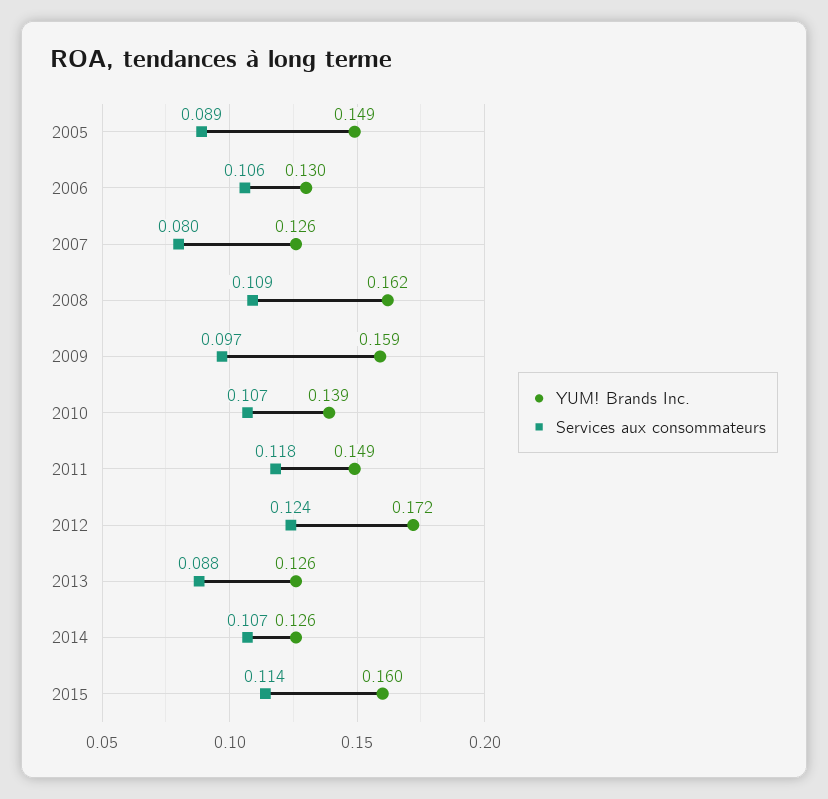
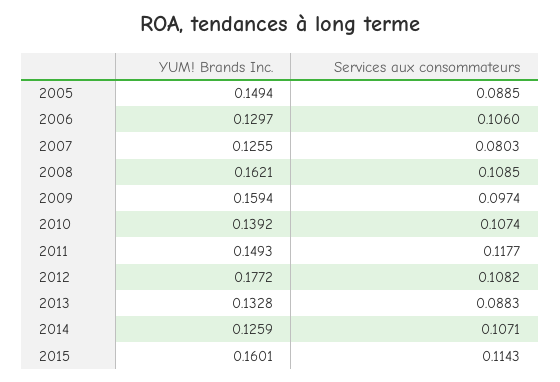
  {
    "YUM! Brands Inc.": {
      "2005": 0.1494,
      "2006": 0.1297,
      "2007": 0.1255,
      "2008": 0.1621,
      "2009": 0.1594,
      "2010": 0.1392,
      "2011": 0.1493,
-     "2012": 0.172,
+     "2012": 0.1772,
-     "2013": 0.126,
+     "2013": 0.1328,
      "2014": 0.1259,
      "2015": 0.1601
    },
    "Services aux consommateurs": {
      "2005": 0.0885,
      "2006": 0.106,
      "2007": 0.0803,
      "2008": 0.1085,
      "2009": 0.0974,
      "2010": 0.1074,
      "2011": 0.1177,
-     "2012": 0.124,
+     "2012": 0.1082,
      "2013": 0.0883,
      "2014": 0.1071,
      "2015": 0.1143
    }
  }

